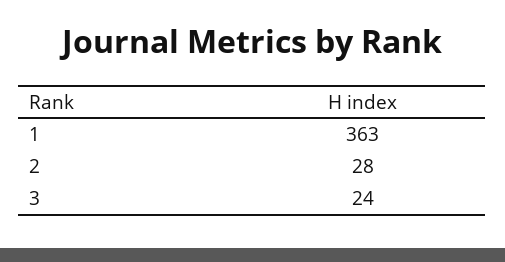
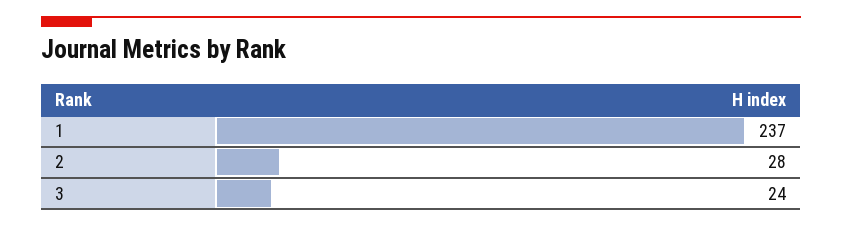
  {
-   "1": 363,
+   "1": 237,
    "2": 28,
    "3": 24
  }

